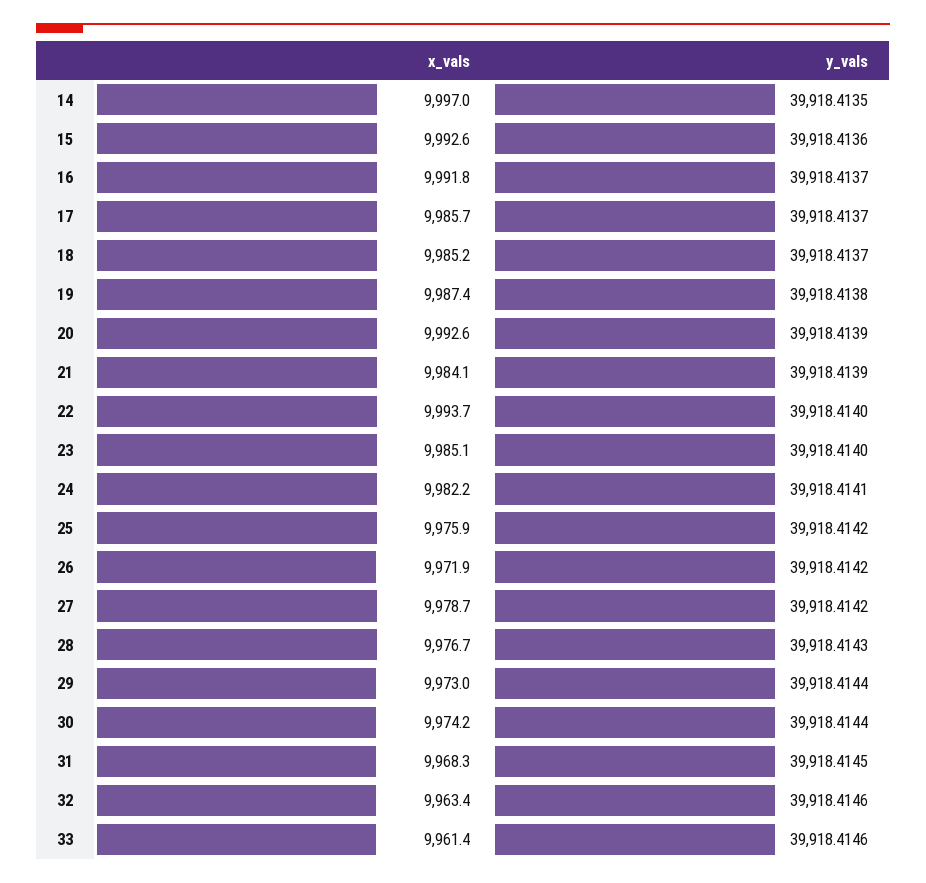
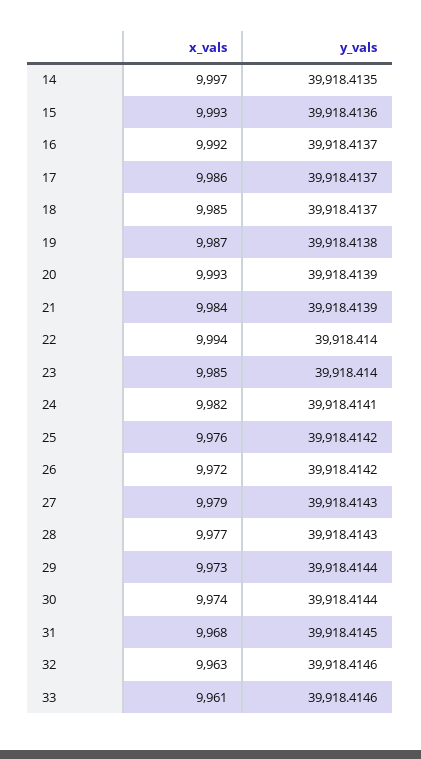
  {
    "x_vals": {
      "14": 9997,
      "15": 9992.6,
      "16": 9991.8,
      "17": 9985.7,
      "18": 9985.2,
      "19": 9987.4,
      "20": 9992.6,
      "21": 9984.1,
      "22": 9993.7,
      "23": 9985.1,
      "24": 9982.2,
      "25": 9975.9,
      "26": 9971.9,
      "27": 9978.7,
      "28": 9976.7,
      "29": 9973,
      "30": 9974.2,
      "31": 9968.3,
      "32": 9963.4,
      "33": 9961.4
    },
    "y_vals": {
      "14": 39918.4135,
      "15": 39918.4136,
      "16": 39918.4137,
      "17": 39918.4137,
      "18": 39918.4137,
      "19": 39918.4138,
      "20": 39918.4139,
      "21": 39918.4139,
      "22": 39918.414,
      "23": 39918.414,
      "24": 39918.4141,
      "25": 39918.4142,
      "26": 39918.4142,
-     "27": 39918.4142,
+     "27": 39918.4143,
      "28": 39918.4143,
      "29": 39918.4144,
      "30": 39918.4144,
      "31": 39918.4145,
      "32": 39918.4146,
      "33": 39918.4146
    }
  }

